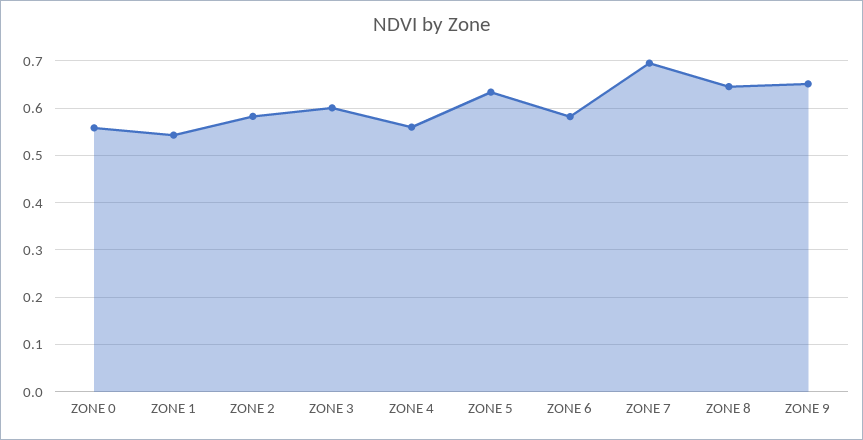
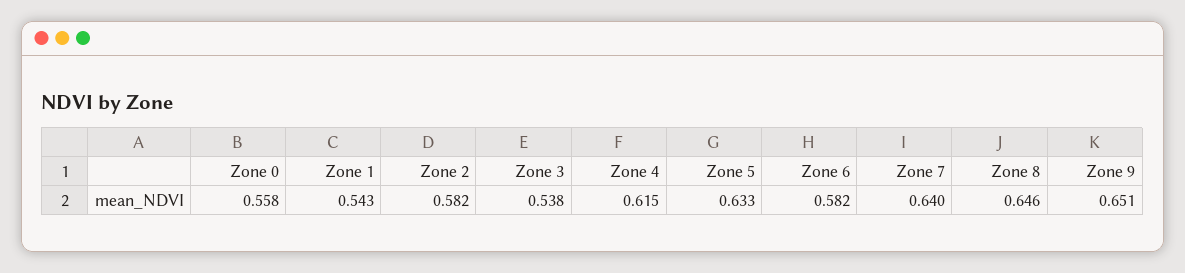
  {
    "ZONE 0": 0.558,
    "ZONE 1": 0.543,
    "ZONE 2": 0.582,
-   "ZONE 3": 0.6,
+   "ZONE 3": 0.538,
-   "ZONE 4": 0.56,
+   "ZONE 4": 0.615,
    "ZONE 5": 0.633,
    "ZONE 6": 0.582,
-   "ZONE 7": 0.7,
+   "ZONE 7": 0.64,
    "ZONE 8": 0.646,
    "ZONE 9": 0.651
  }

